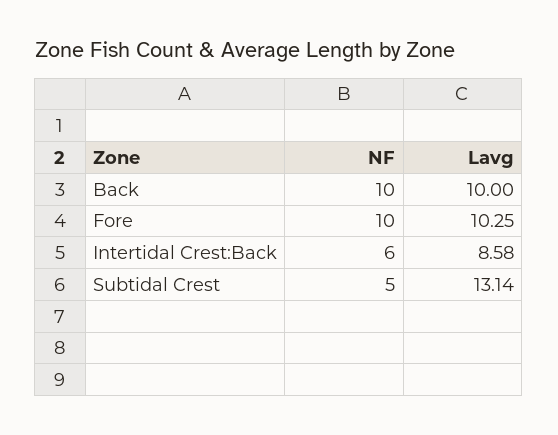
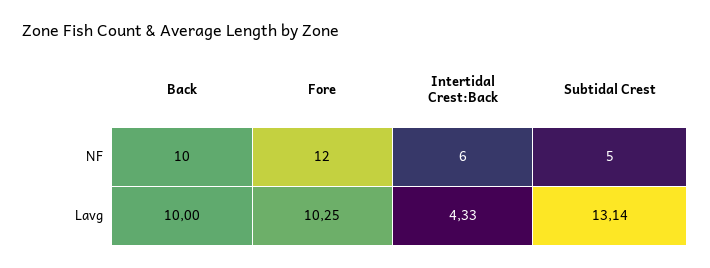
  {
    "NF": {
      "Back": 10,
-     "Fore": 10,
+     "Fore": 12,
      "Intertidal Crest:Back": 6,
      "Subtidal Crest": 5
    },
    "Lavg": {
      "Back": 10,
      "Fore": 10.25,
-     "Intertidal Crest:Back": 8.58,
+     "Intertidal Crest:Back": 4.33,
      "Subtidal Crest": 13.14
    }
  }

